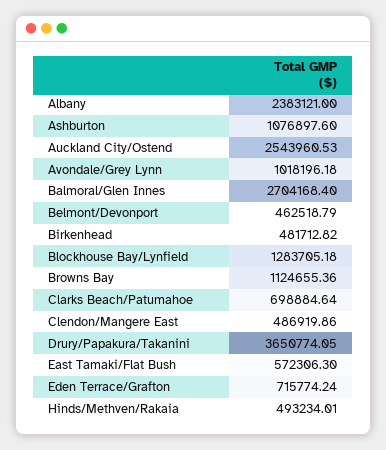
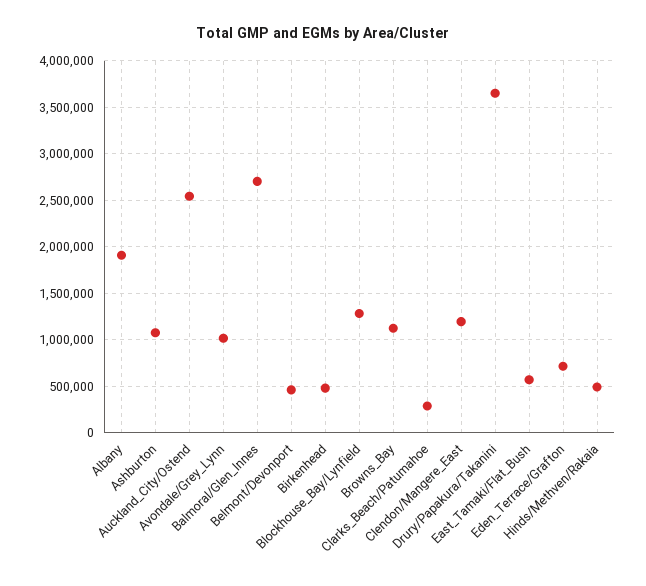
  {
-   "Albany": 2383121,
+   "Albany": 1900000,
    "Ashburton": 1076897.6,
    "Auckland City/Ostend": 2543960.53,
    "Avondale/Grey Lynn": 1018196.18,
    "Balmoral/Glen Innes": 2704168.4,
    "Belmont/Devonport": 462518.79,
    "Birkenhead": 481712.82,
    "Blockhouse Bay/Lynfield": 1283705.18,
    "Browns Bay": 1124655.36,
-   "Clarks Beach/Patumahoe": 698884.64,
+   "Clarks Beach/Patumahoe": 300000,
-   "Clendon/Mangere East": 486919.86,
+   "Clendon/Mangere East": 1200000,
    "Drury/Papakura/Takanini": 3650774.05,
    "East Tamaki/Flat Bush": 572306.3,
    "Eden Terrace/Grafton": 715774.24,
    "Hinds/Methven/Rakaia": 493234.01
  }

